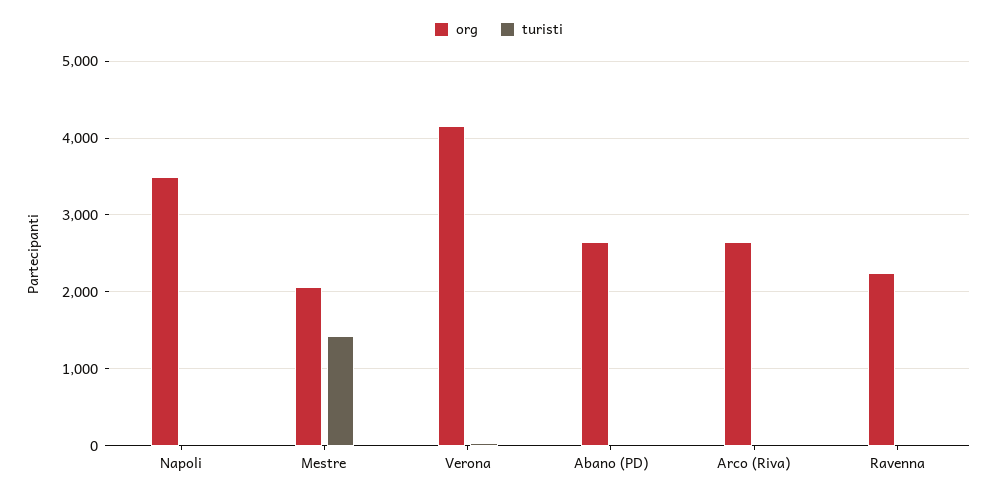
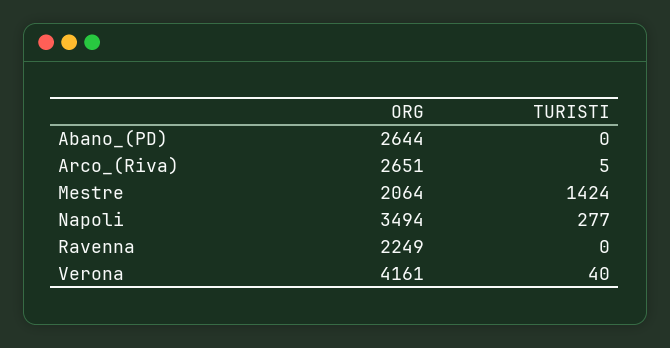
  {
    "org": {
      "Napoli": 3494,
      "Mestre": 2064,
      "Verona": 4161,
      "Abano (PD)": 2644,
      "Arco (Riva)": 2651,
      "Ravenna": 2249
    },
    "turisti": {
-     "Napoli": 0,
+     "Napoli": 277,
      "Mestre": 1424,
      "Verona": 40,
      "Abano (PD)": 0,
      "Arco (Riva)": 5,
      "Ravenna": 0
    }
  }

